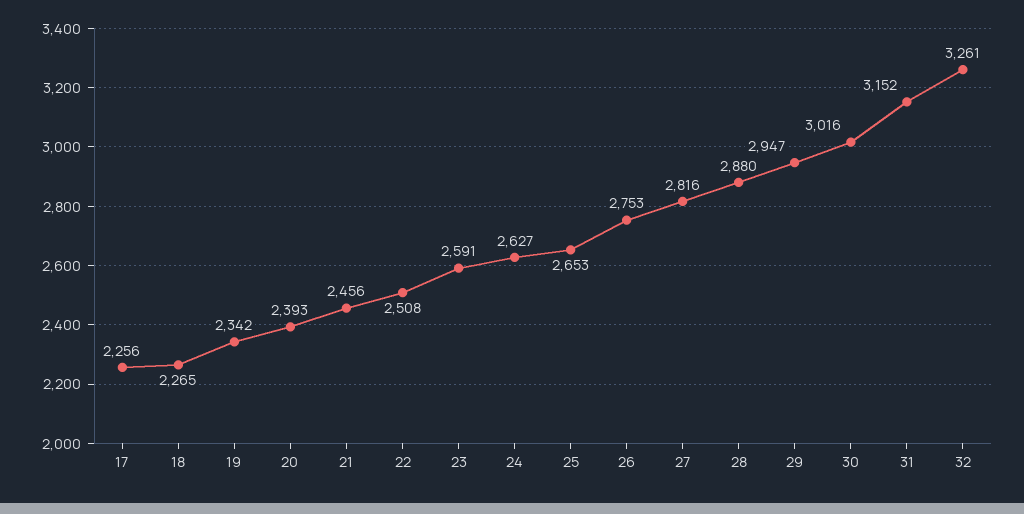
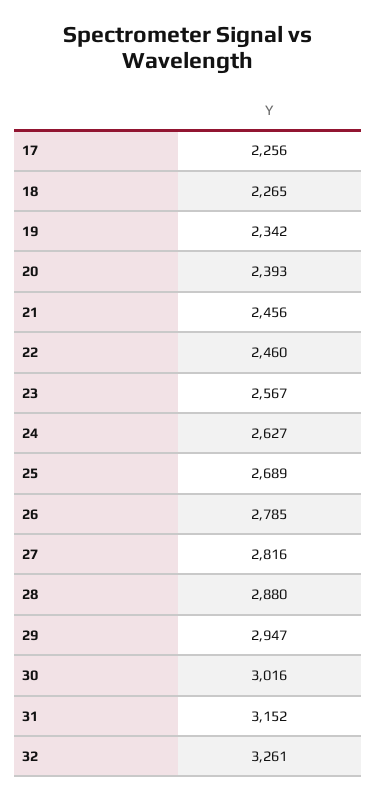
  {
    "17": 2256,
    "18": 2265,
    "19": 2342,
    "20": 2393,
    "21": 2456,
-   "22": 2508,
+   "22": 2460,
-   "23": 2591,
+   "23": 2567,
    "24": 2627,
-   "25": 2653,
+   "25": 2689,
-   "26": 2753,
+   "26": 2785,
    "27": 2816,
    "28": 2880,
    "29": 2947,
    "30": 3016,
    "31": 3152,
    "32": 3261
  }

